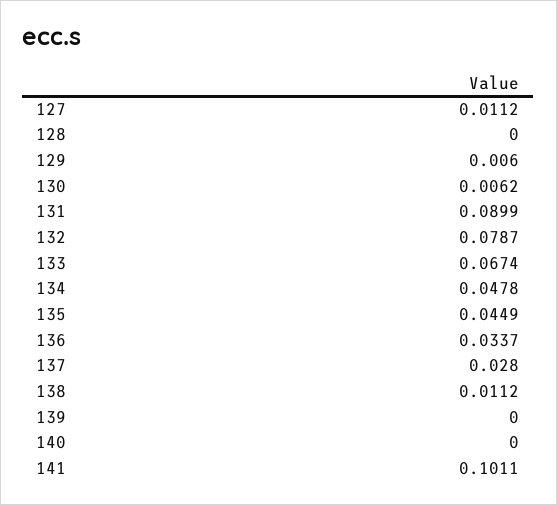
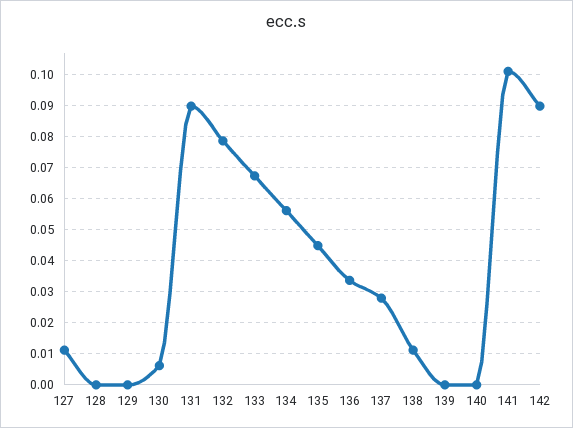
  {
    "127": 0.0112,
    "128": 0,
-   "129": 0.006,
+   "129": 0,
    "130": 0.0062,
    "131": 0.0899,
    "132": 0.0787,
    "133": 0.0674,
-   "134": 0.0478,
+   "134": 0.056,
    "135": 0.0449,
    "136": 0.0337,
    "137": 0.028,
    "138": 0.0112,
    "139": 0,
    "140": 0,
-   "141": 0.1011
+   "141": 0.1011,
+   "142": 0.09
  }

